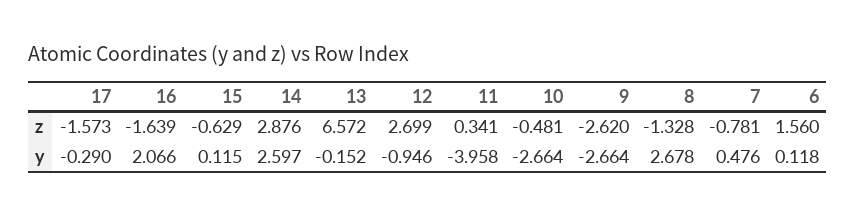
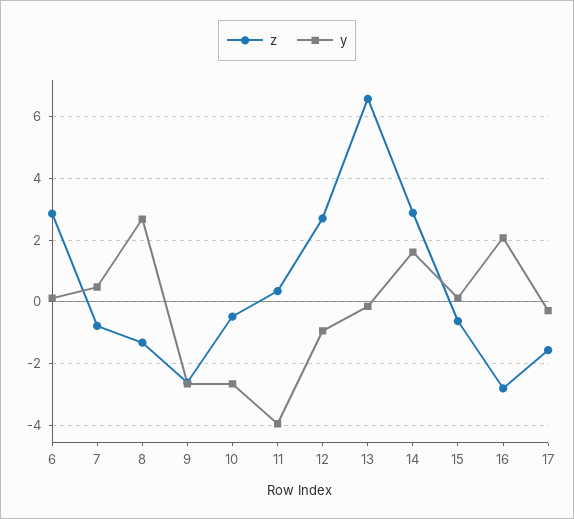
  {
    "z": {
      "17": -1.573,
-     "16": -1.639,
+     "16": -2.8,
      "15": -0.629,
      "14": 2.876,
      "13": 6.572,
      "12": 2.699,
      "11": 0.341,
      "10": -0.481,
      "9": -2.62,
      "8": -1.328,
      "7": -0.781,
-     "6": 1.56
+     "6": 2.8
    },
    "y": {
      "17": -0.29,
      "16": 2.066,
      "15": 0.115,
-     "14": 2.597,
+     "14": 1.6,
      "13": -0.152,
      "12": -0.946,
      "11": -3.958,
      "10": -2.664,
      "9": -2.664,
      "8": 2.678,
      "7": 0.476,
      "6": 0.118
    }
  }

